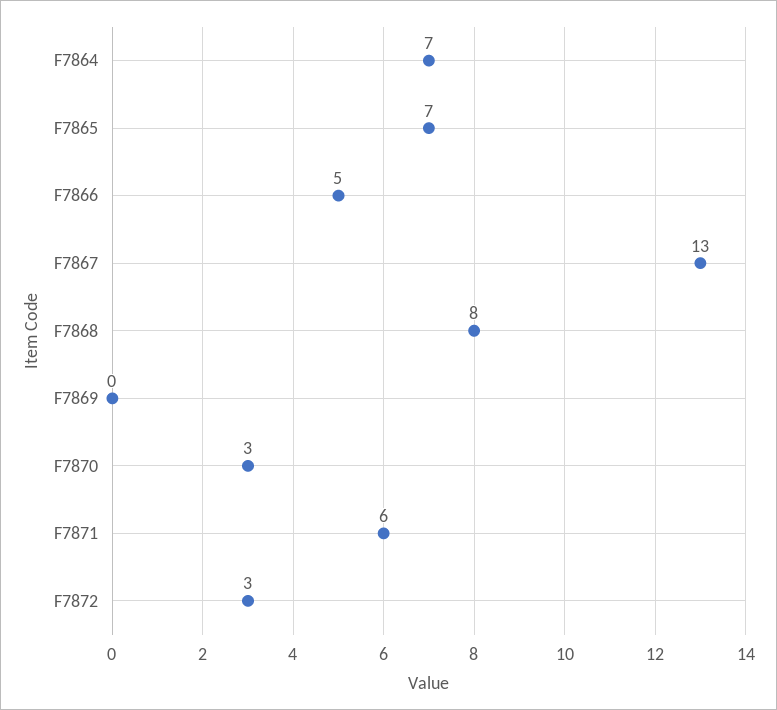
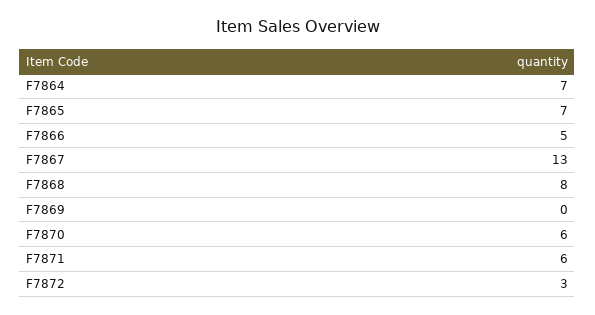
  {
    "F7864": 7,
    "F7865": 7,
    "F7866": 5,
    "F7867": 13,
    "F7868": 8,
    "F7869": 0,
-   "F7870": 3,
+   "F7870": 6,
    "F7871": 6,
    "F7872": 3
  }

